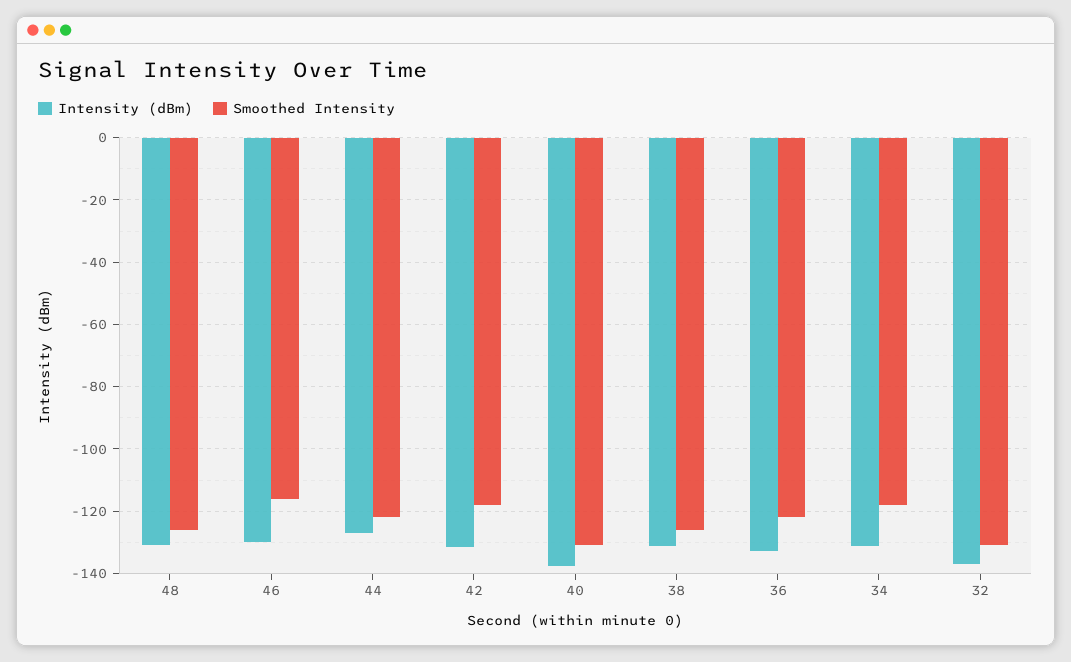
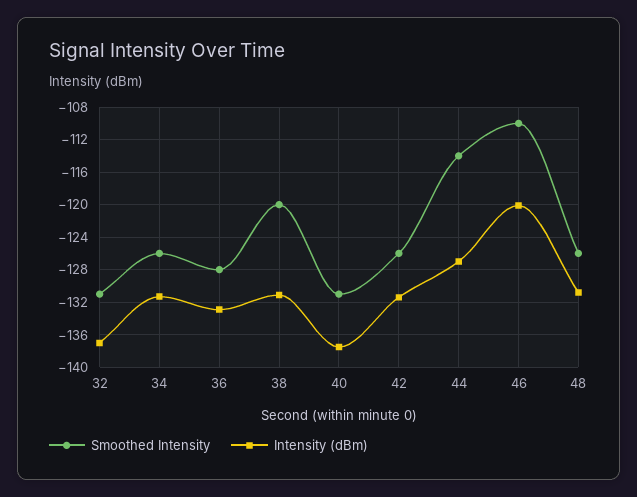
  {
    "Intensity (dBm)": {
      "48": -131,
-     "46": -130,
+     "46": -120,
      "44": -127,
      "42": -131,
      "40": -138,
      "38": -131,
      "36": -133,
      "34": -131,
      "32": -137
    },
    "Smoothed Intensity": {
      "48": -126,
-     "46": -116,
+     "46": -110,
-     "44": -122,
+     "44": -114,
-     "42": -118,
+     "42": -126,
      "40": -131,
-     "38": -126,
+     "38": -120,
-     "36": -122,
+     "36": -128,
-     "34": -118,
+     "34": -126,
      "32": -131
    }
  }

